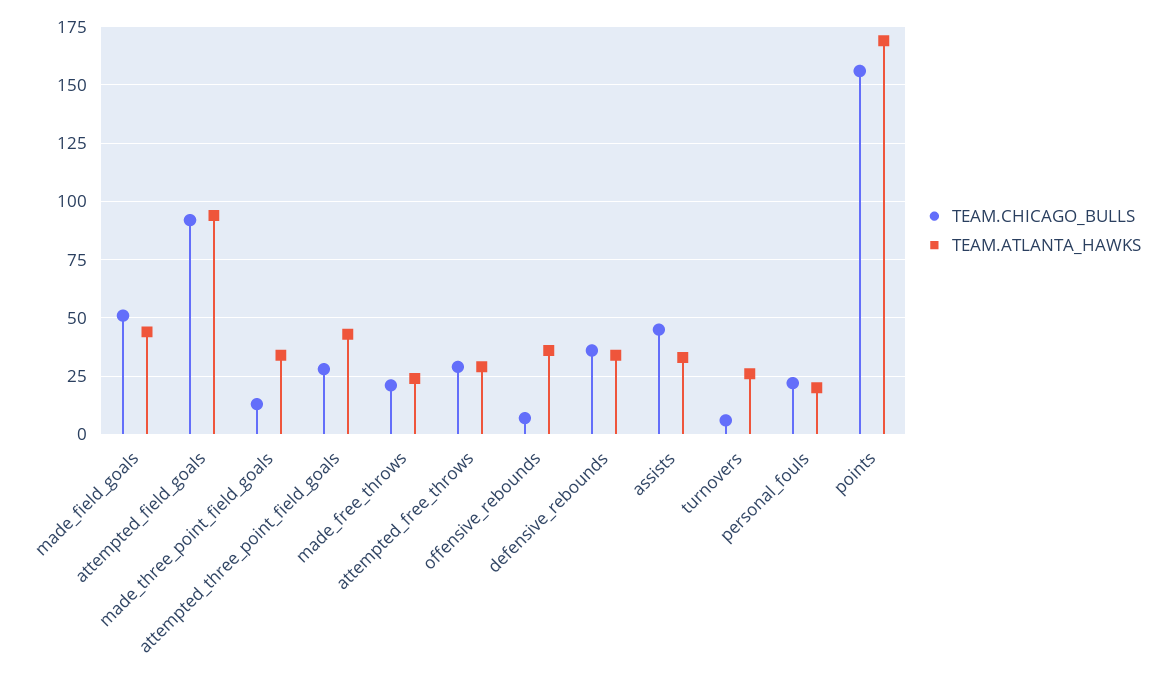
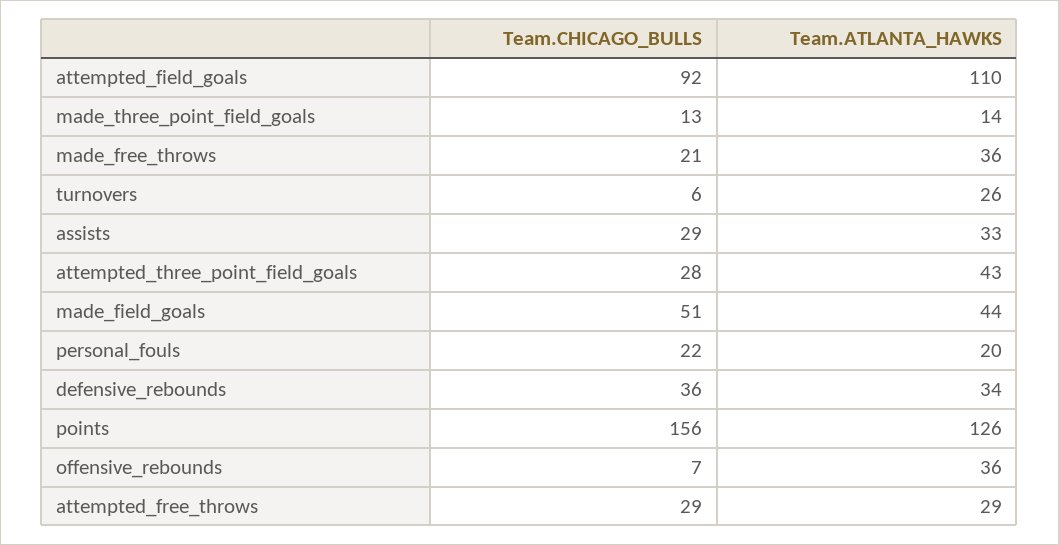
  {
    "TEAM.CHICAGO_BULLS": {
      "made_field_goals": 51,
      "attempted_field_goals": 92,
      "made_three_point_field_goals": 13,
      "attempted_three_point_field_goals": 28,
      "made_free_throws": 21,
      "attempted_free_throws": 29,
      "offensive_rebounds": 7,
      "defensive_rebounds": 36,
-     "assists": 45,
+     "assists": 29,
      "turnovers": 6,
      "personal_fouls": 22,
      "points": 156
    },
    "TEAM.ATLANTA_HAWKS": {
      "made_field_goals": 44,
-     "attempted_field_goals": 95,
+     "attempted_field_goals": 110,
-     "made_three_point_field_goals": 35,
+     "made_three_point_field_goals": 14,
      "attempted_three_point_field_goals": 43,
-     "made_free_throws": 25,
+     "made_free_throws": 36,
      "attempted_free_throws": 29,
      "offensive_rebounds": 36,
      "defensive_rebounds": 34,
      "assists": 33,
      "turnovers": 26,
      "personal_fouls": 20,
-     "points": 170
+     "points": 126
    }
  }

